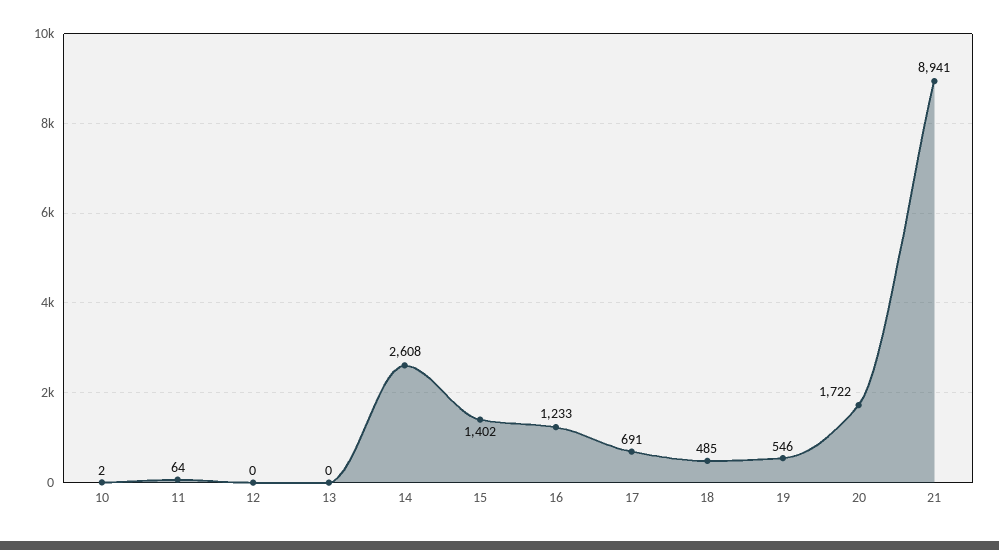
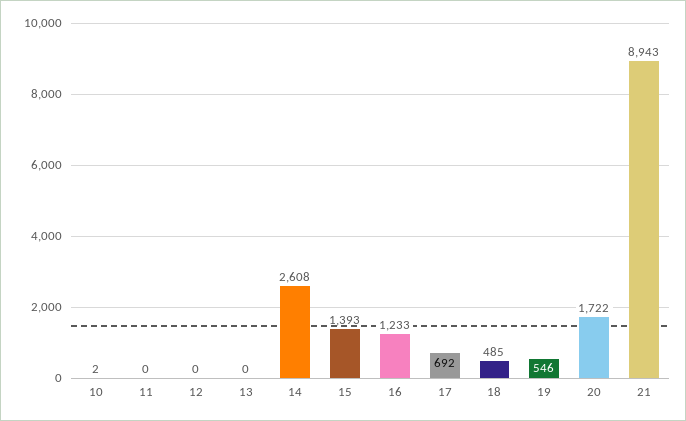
  {
    "10": 2,
-   "11": 64,
+   "11": 0,
    "12": 0,
    "13": 0,
    "14": 2608,
-   "15": 1402,
+   "15": 1393,
    "16": 1233,
-   "17": 691,
+   "17": 692,
    "18": 485,
    "19": 546,
    "20": 1722,
-   "21": 8941
+   "21": 8943
  }

